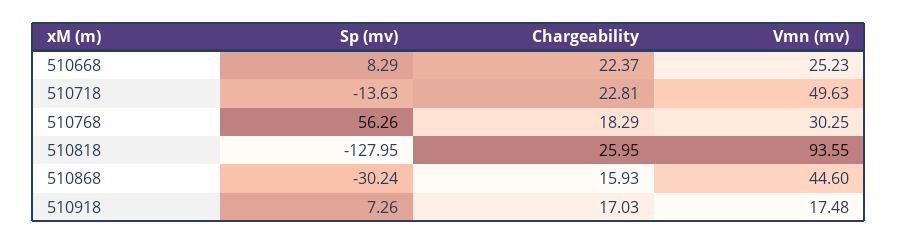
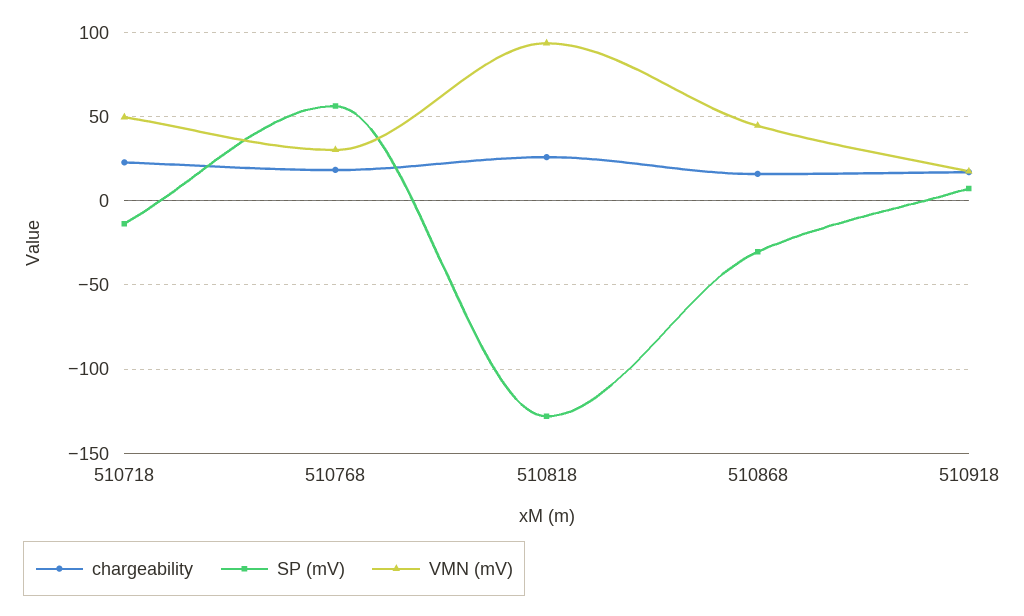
  {
    "Sp (mv)": {
-     "510668": 8.29,
      "510718": -13.63,
      "510768": 56.26,
      "510818": -127.95,
      "510868": -30.24,
      "510918": 7.26
    },
    "Chargeability": {
-     "510668": 22.37,
      "510718": 22.81,
      "510768": 18.29,
      "510818": 25.95,
      "510868": 15.93,
      "510918": 17.03
    },
    "Vmn (mv)": {
-     "510668": 25.23,
      "510718": 49.63,
      "510768": 30.25,
      "510818": 93.55,
      "510868": 44.6,
      "510918": 17.48
    }
  }

